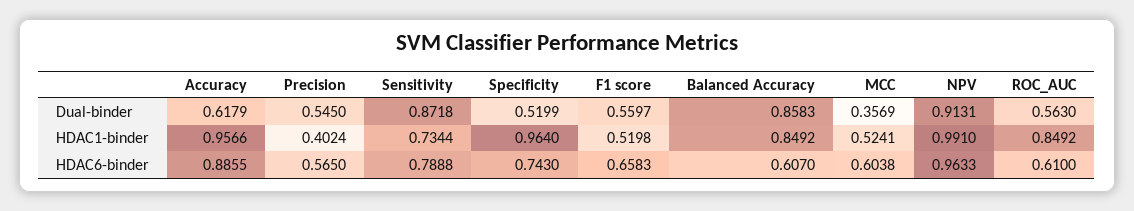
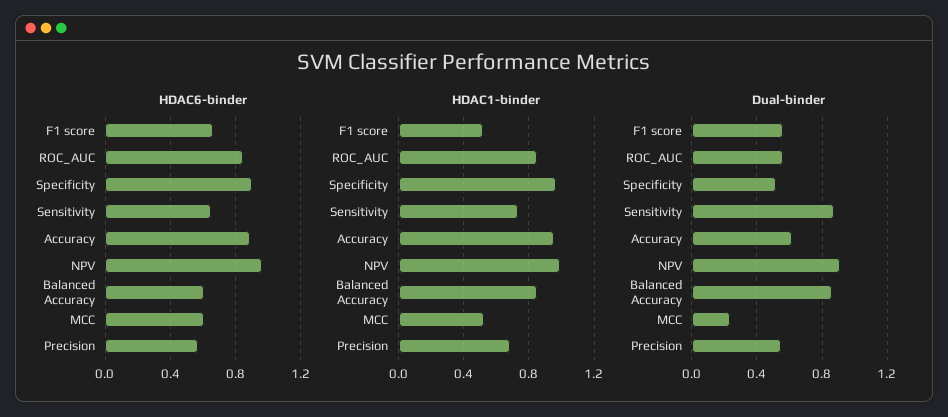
  {
    "Dual-binder": {
      "Accuracy": 0.6179,
      "Precision": 0.545,
      "Sensitivity": 0.8718,
      "Specificity": 0.5199,
      "F1 score": 0.5597,
      "Balanced Accuracy": 0.8583,
-     "MCC": 0.3569,
+     "MCC": 0.25,
      "NPV": 0.9131,
      "ROC_AUC": 0.563
    },
    "HDAC1-binder": {
      "Accuracy": 0.9566,
-     "Precision": 0.4024,
+     "Precision": 0.7,
      "Sensitivity": 0.7344,
      "Specificity": 0.964,
      "F1 score": 0.5198,
      "Balanced Accuracy": 0.8492,
      "MCC": 0.5241,
      "NPV": 0.991,
      "ROC_AUC": 0.8492
    },
    "HDAC6-binder": {
      "Accuracy": 0.8855,
      "Precision": 0.565,
-     "Sensitivity": 0.7888,
+     "Sensitivity": 0.65,
-     "Specificity": 0.743,
+     "Specificity": 0.9,
      "F1 score": 0.6583,
      "Balanced Accuracy": 0.607,
      "MCC": 0.6038,
      "NPV": 0.9633,
-     "ROC_AUC": 0.61
+     "ROC_AUC": 0.85
    }
  }

